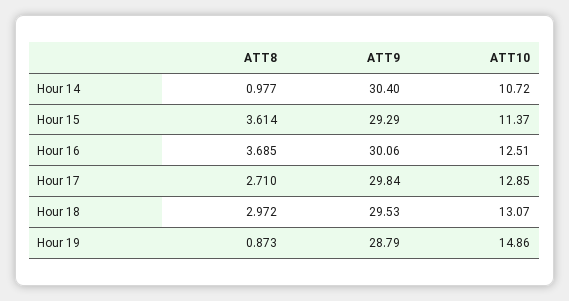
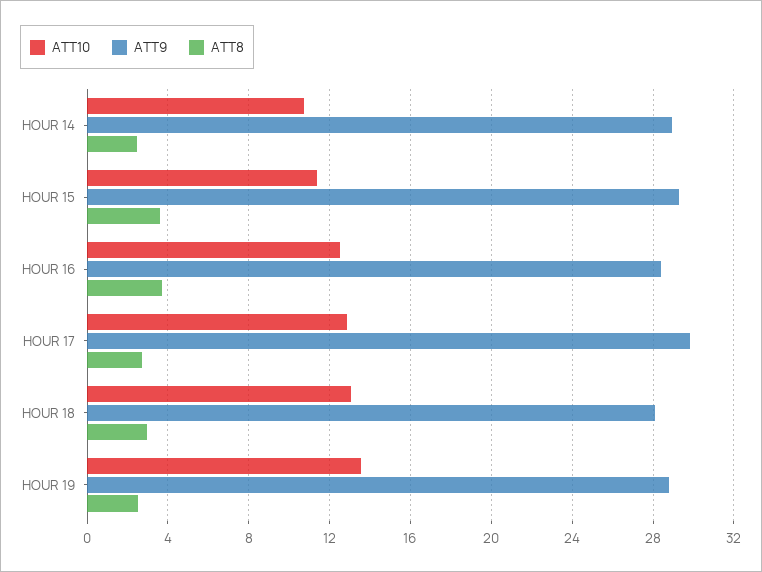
  {
    "ATT8": {
-     "Hour 14": 0.977,
+     "Hour 14": 2.5,
      "Hour 15": 3.614,
      "Hour 16": 3.685,
      "Hour 17": 2.71,
      "Hour 18": 2.972,
-     "Hour 19": 0.873
+     "Hour 19": 2.5
    },
    "ATT9": {
-     "Hour 14": 30.4,
+     "Hour 14": 29,
      "Hour 15": 29.29,
-     "Hour 16": 30.06,
+     "Hour 16": 28.5,
      "Hour 17": 29.84,
-     "Hour 18": 29.53,
+     "Hour 18": 28,
      "Hour 19": 28.79
    },
    "ATT10": {
      "Hour 14": 10.72,
      "Hour 15": 11.37,
      "Hour 16": 12.51,
      "Hour 17": 12.85,
      "Hour 18": 13.07,
-     "Hour 19": 14.86
+     "Hour 19": 13.5
    }
  }

